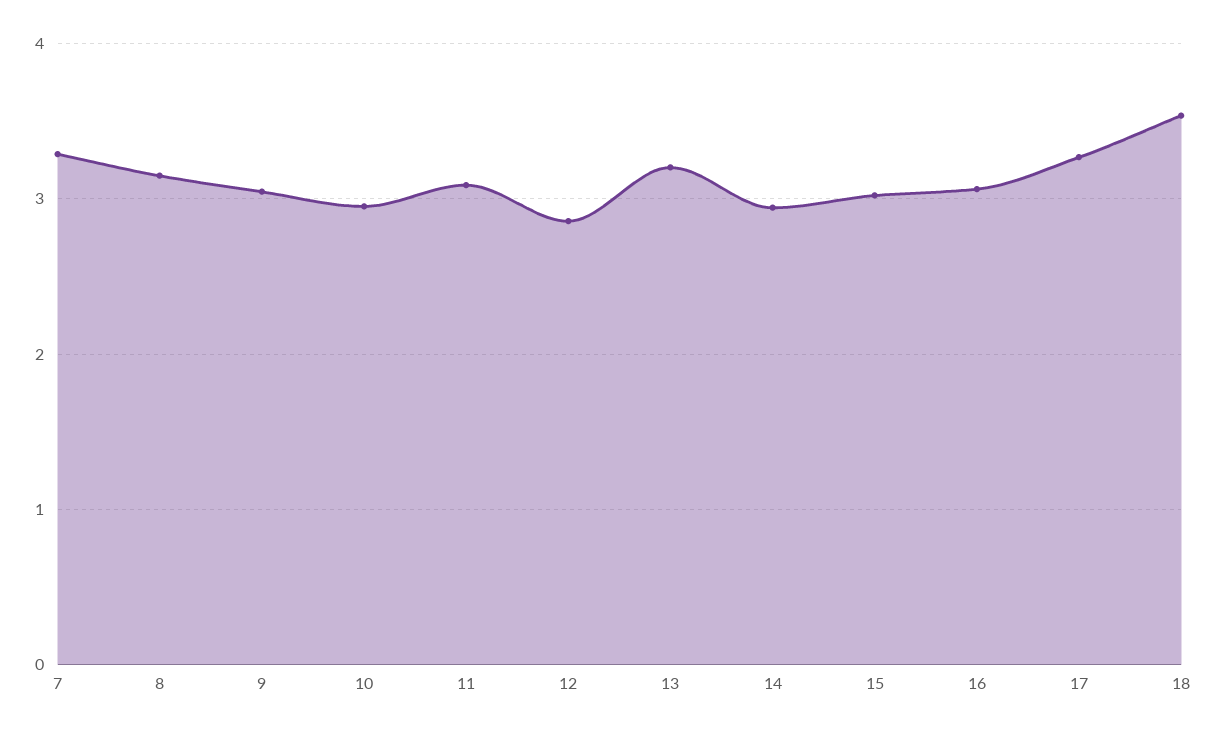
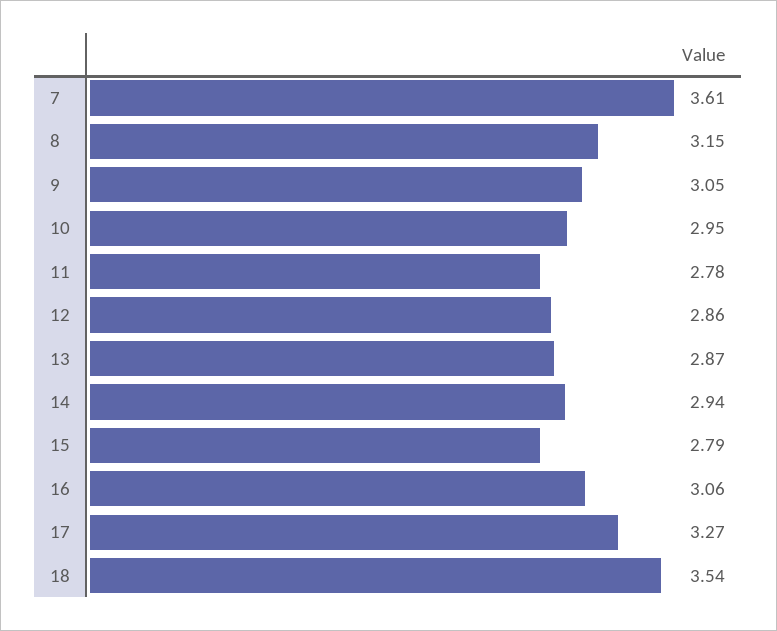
  {
-   "7": 3.3,
+   "7": 3.61,
    "8": 3.15,
    "9": 3.05,
    "10": 2.95,
-   "11": 3.1,
+   "11": 2.78,
    "12": 2.86,
-   "13": 3.2,
+   "13": 2.87,
    "14": 2.94,
-   "15": 3,
+   "15": 2.79,
    "16": 3.06,
    "17": 3.27,
    "18": 3.54
  }

